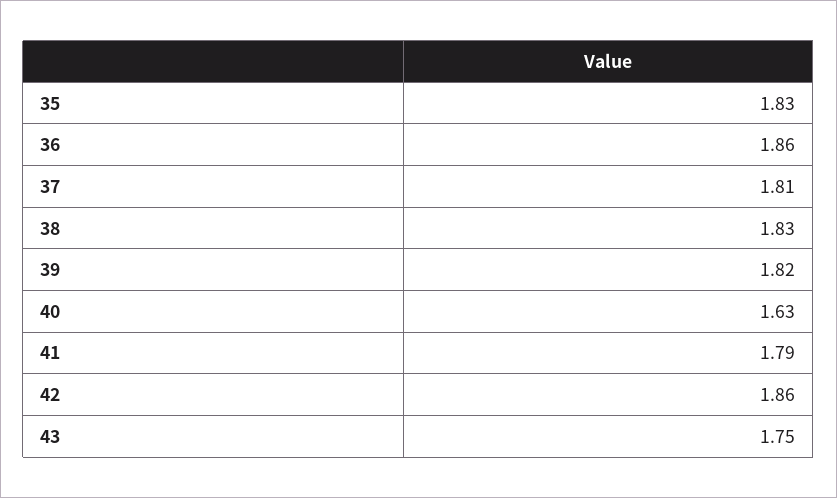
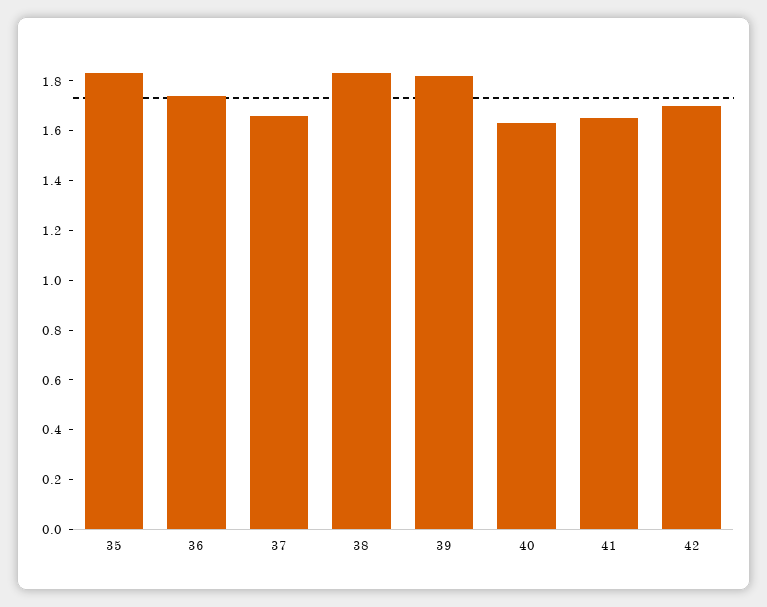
  {
    "35": 1.83,
-   "36": 1.86,
+   "36": 1.75,
-   "37": 1.81,
+   "37": 1.65,
    "38": 1.83,
    "39": 1.82,
    "40": 1.63,
-   "41": 1.79,
+   "41": 1.65,
-   "42": 1.86,
+   "42": 1.7
-   "43": 1.75
  }

